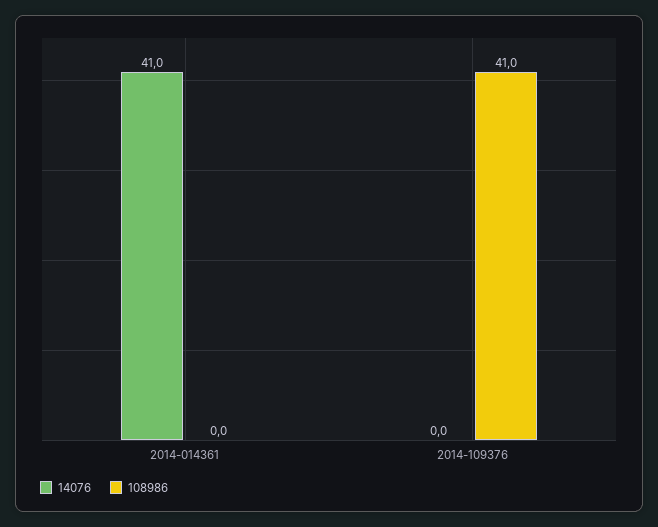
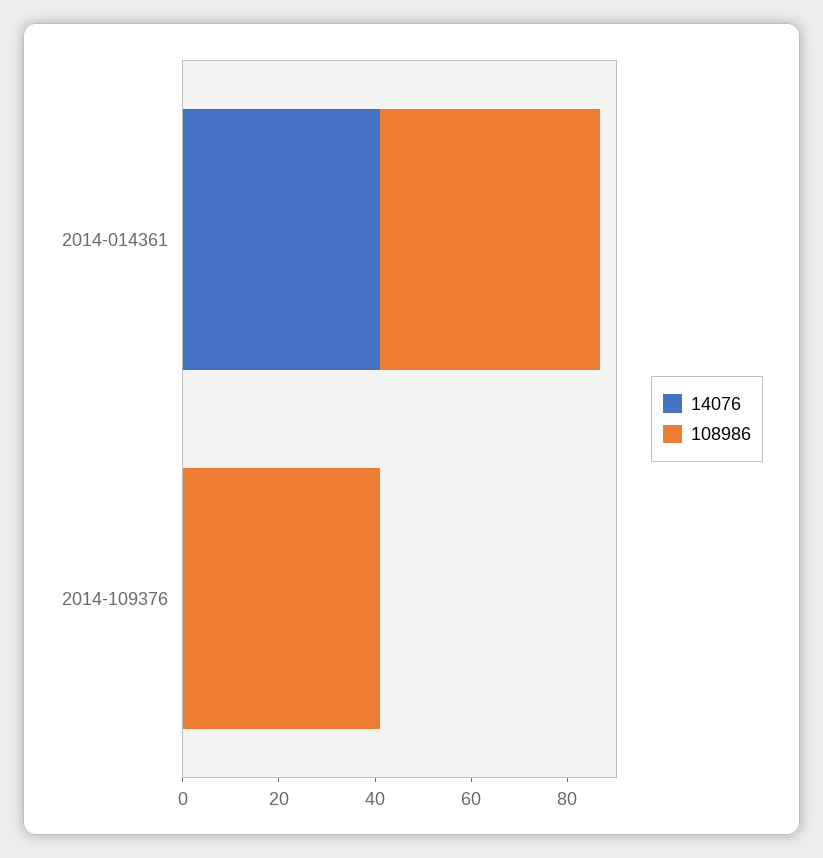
  {
    "14076": {
      "2014-014361": 41,
      "2014-109376": 0
    },
    "108986": {
-     "2014-014361": 0,
+     "2014-014361": 45,
      "2014-109376": 41
    }
  }

